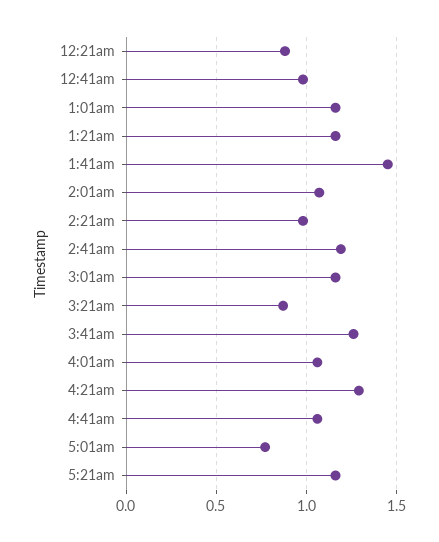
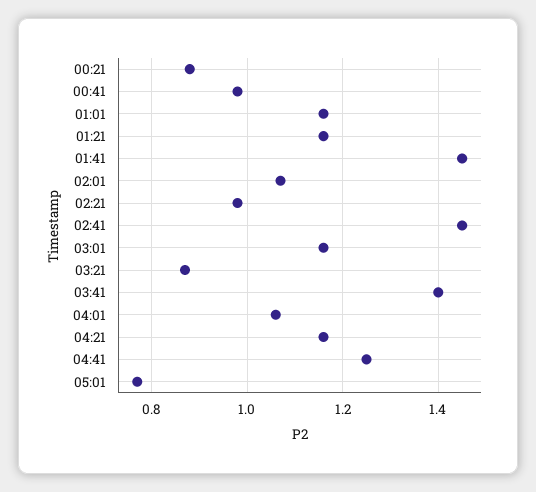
  {
    "12:21am": 0.9,
    "12:41am": 1,
    "1:01am": 1.15,
    "1:21am": 1.15,
    "1:41am": 1.45,
    "2:01am": 1.05,
    "2:21am": 1,
-   "2:41am": 1.2,
+   "2:41am": 1.45,
    "3:01am": 1.15,
    "3:21am": 0.85,
-   "3:41am": 1.25,
+   "3:41am": 1.4,
    "4:01am": 1.05,
-   "4:21am": 1.3,
+   "4:21am": 1.15,
-   "4:41am": 1.05,
+   "4:41am": 1.25,
-   "5:01am": 0.75,
+   "5:01am": 0.75
-   "5:21am": 1.15
  }

